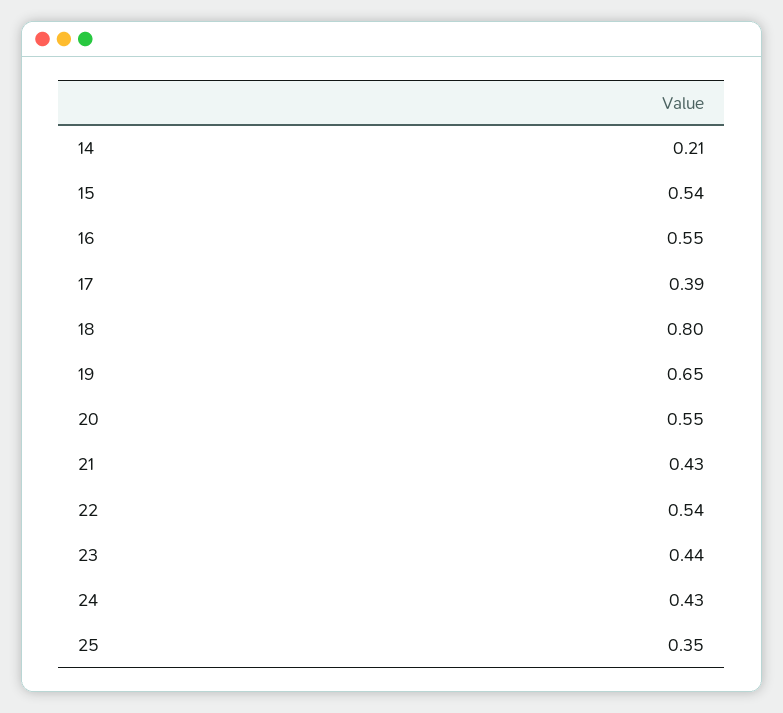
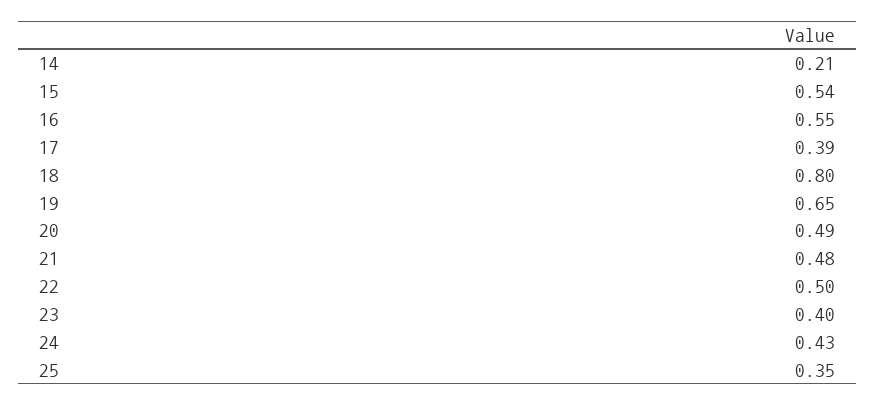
  {
    "14": 0.21,
    "15": 0.54,
    "16": 0.55,
    "17": 0.39,
    "18": 0.8,
    "19": 0.65,
-   "20": 0.55,
+   "20": 0.49,
-   "21": 0.43,
+   "21": 0.48,
-   "22": 0.54,
+   "22": 0.5,
-   "23": 0.44,
+   "23": 0.4,
    "24": 0.43,
    "25": 0.35
  }

